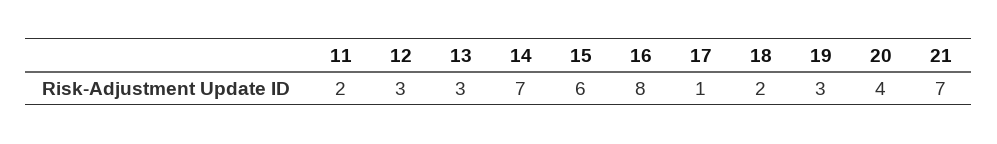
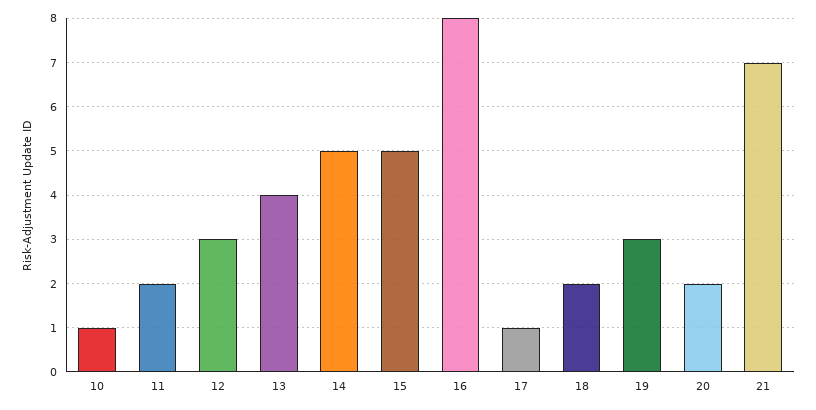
  {
    "11": 2,
    "12": 3,
-   "13": 3,
+   "13": 4,
-   "14": 7,
+   "14": 5,
-   "15": 6,
+   "15": 5,
    "16": 8,
    "17": 1,
    "18": 2,
    "19": 3,
-   "20": 4,
+   "20": 2,
-   "21": 7
+   "21": 7,
+   "10": 1
  }

